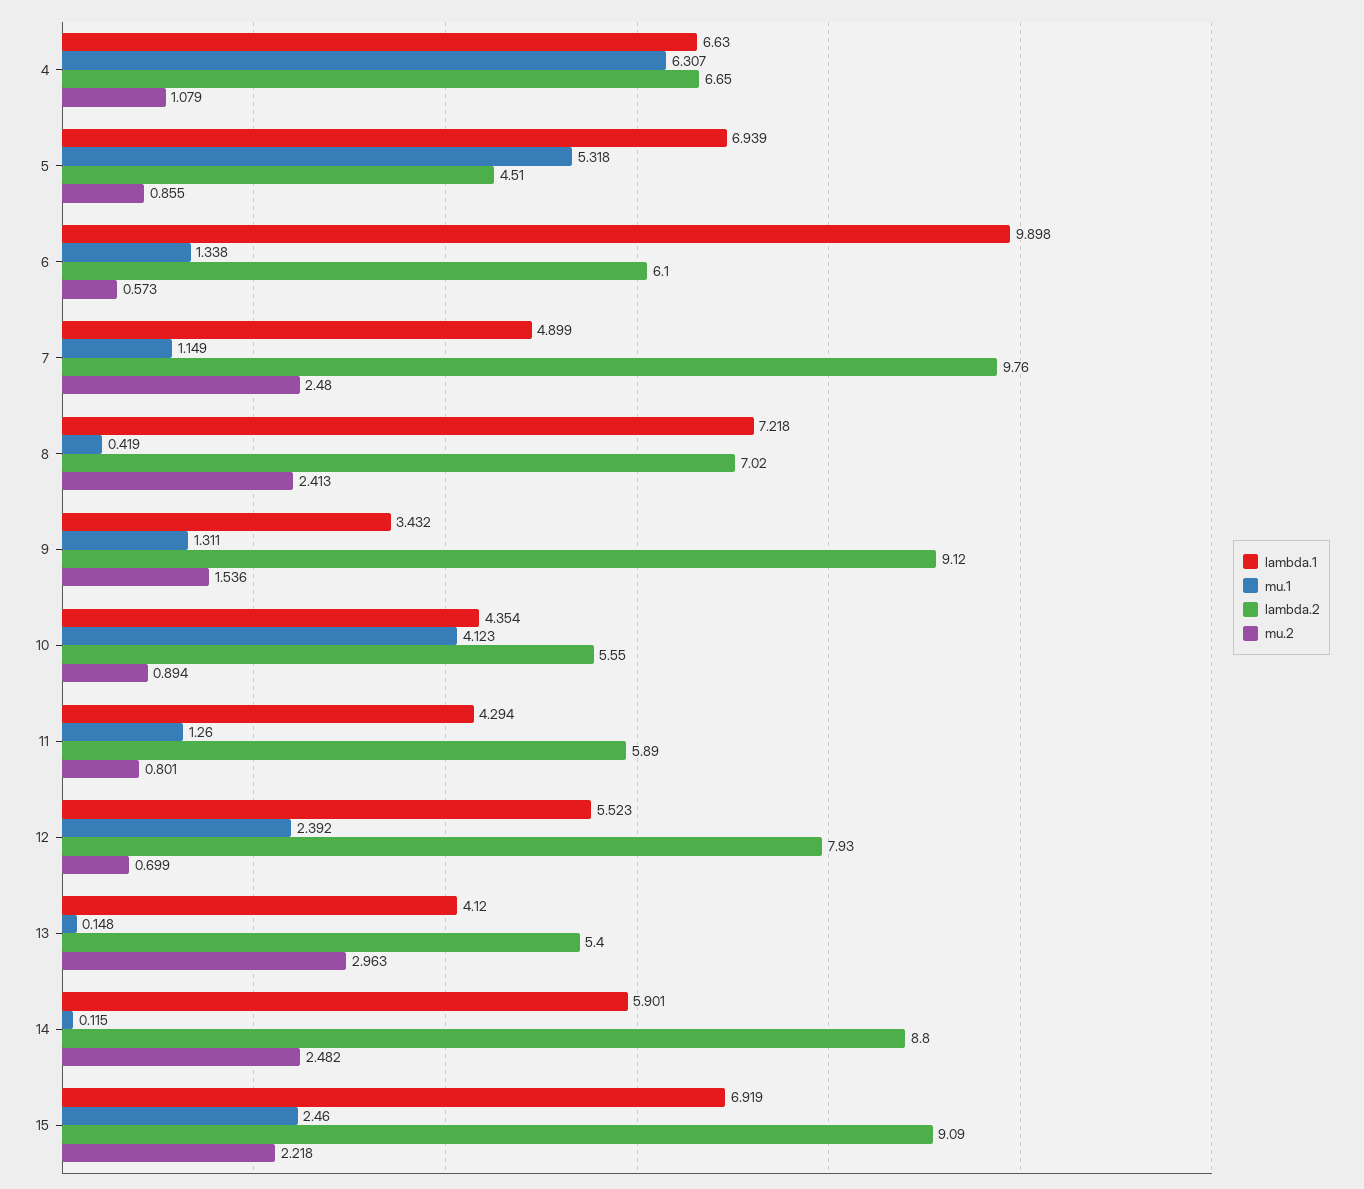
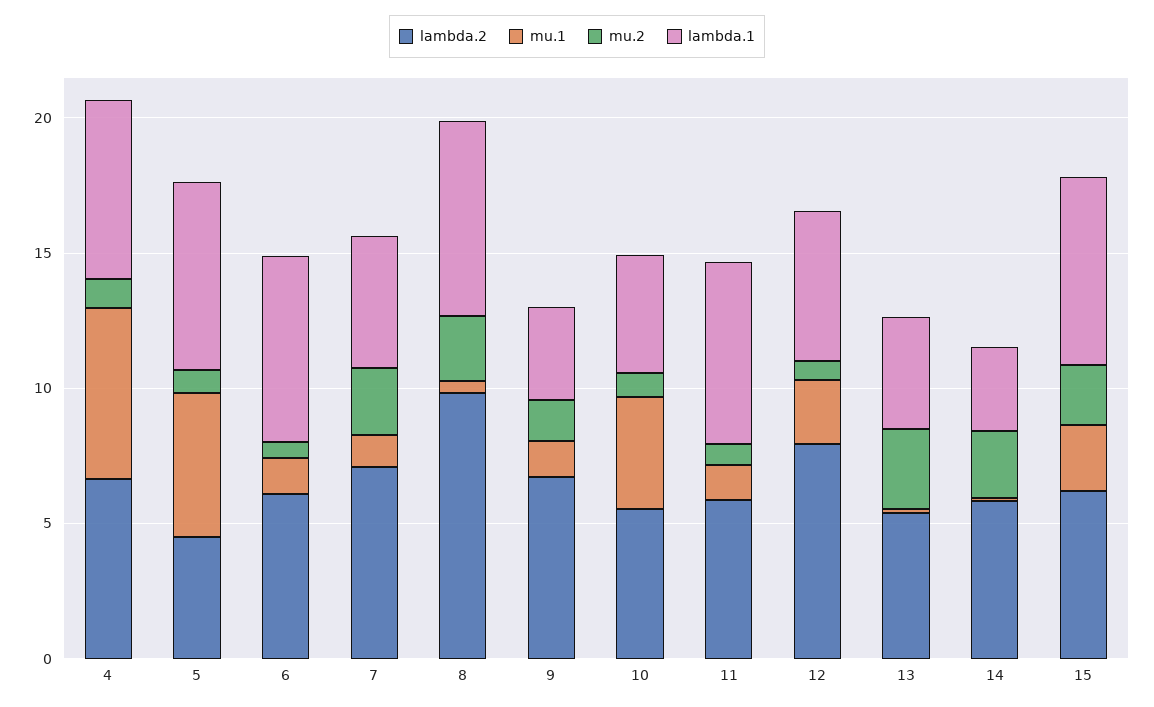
  {
    "lambda.1": {
      "4": 6.63,
      "5": 6.939,
-     "6": 9.898,
+     "6": 7,
      "7": 4.899,
      "8": 7.218,
      "9": 3.432,
      "10": 4.354,
-     "11": 4.294,
+     "11": 7,
      "12": 5.523,
      "13": 4.12,
-     "14": 5.901,
+     "14": 3,
      "15": 6.919
    },
    "mu.1": {
      "4": 6.307,
      "5": 5.318,
      "6": 1.338,
      "7": 1.149,
      "8": 0.419,
      "9": 1.311,
      "10": 4.123,
      "11": 1.26,
      "12": 2.392,
      "13": 0.148,
      "14": 0.115,
      "15": 2.46
    },
    "lambda.2": {
      "4": 6.65,
      "5": 4.51,
      "6": 6.1,
-     "7": 9.76,
+     "7": 7,
-     "8": 7.02,
+     "8": 10,
-     "9": 9.12,
+     "9": 7,
      "10": 5.55,
      "11": 5.89,
      "12": 7.93,
      "13": 5.4,
-     "14": 8.8,
+     "14": 6,
-     "15": 9.09
+     "15": 6
    },
    "mu.2": {
      "4": 1.079,
      "5": 0.855,
      "6": 0.573,
      "7": 2.48,
      "8": 2.413,
      "9": 1.536,
      "10": 0.894,
      "11": 0.801,
      "12": 0.699,
      "13": 2.963,
      "14": 2.482,
      "15": 2.218
    }
  }

